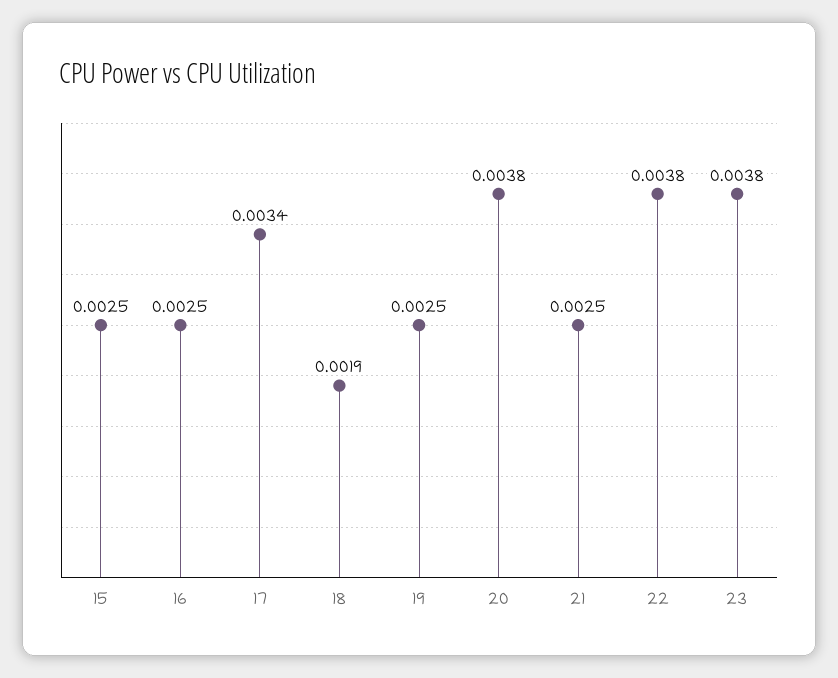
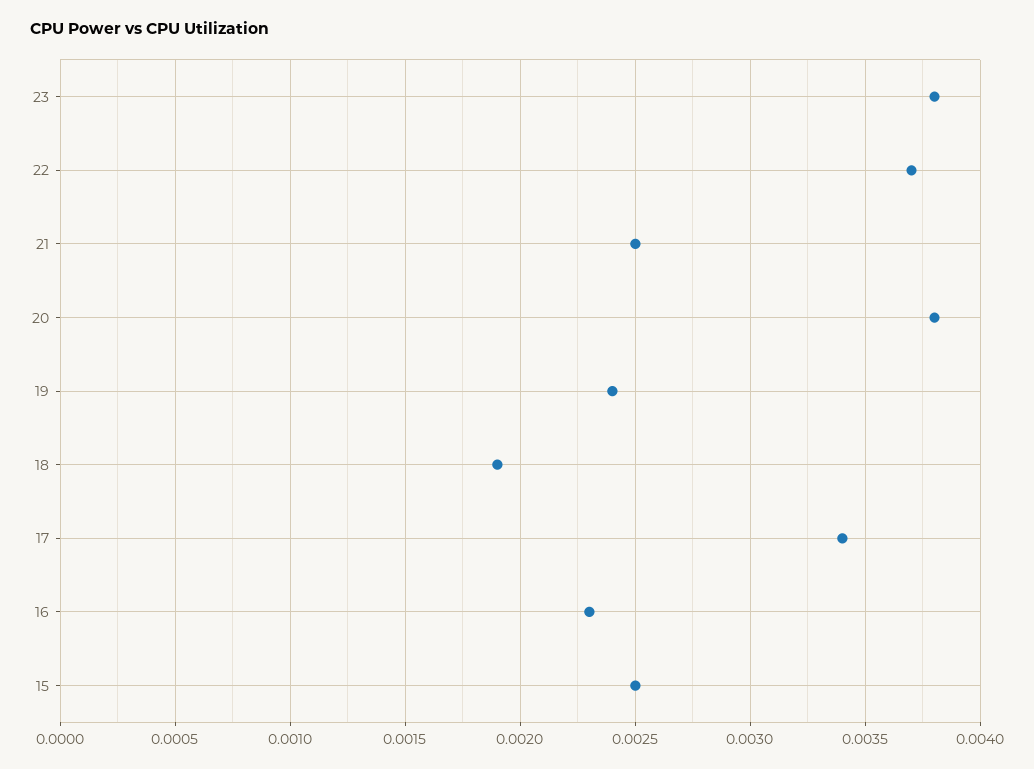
  {
    "15": 0.0025,
-   "16": 0.0025,
+   "16": 0.0023,
    "17": 0.0034,
    "18": 0.0019,
-   "19": 0.0025,
+   "19": 0.0024,
    "20": 0.0038,
    "21": 0.0025,
-   "22": 0.0038,
+   "22": 0.0037,
    "23": 0.0038
  }

